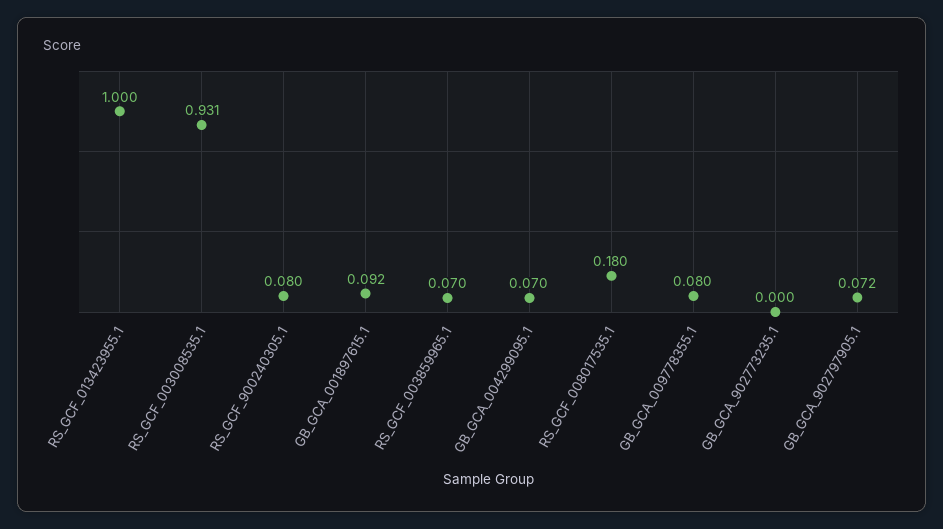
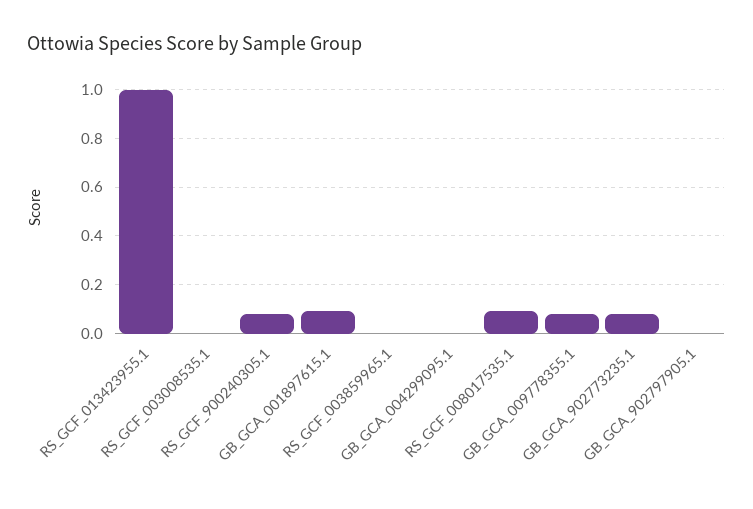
  {
    "RS_GCF_013423955.1": 1,
-   "RS_GCF_003008535.1": 0.931,
+   "RS_GCF_003008535.1": 0,
    "RS_GCF_900240305.1": 0.08,
    "GB_GCA_001897615.1": 0.092,
-   "RS_GCF_003859965.1": 0.07,
+   "RS_GCF_003859965.1": 0,
-   "GB_GCA_004299095.1": 0.07,
+   "GB_GCA_004299095.1": 0,
-   "RS_GCF_008017535.1": 0.18,
+   "RS_GCF_008017535.1": 0.1,
    "GB_GCA_009778355.1": 0.08,
-   "GB_GCA_902773235.1": 0,
+   "GB_GCA_902773235.1": 0.075,
-   "GB_GCA_902797905.1": 0.072
+   "GB_GCA_902797905.1": 0
  }

